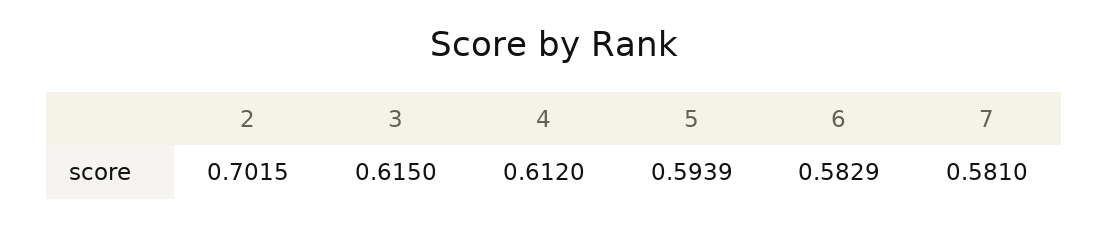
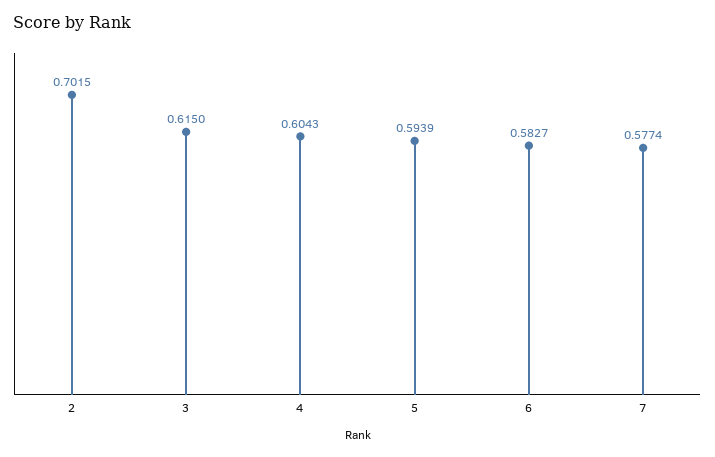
  {
    "2": 0.7015,
    "3": 0.615,
-   "4": 0.612,
+   "4": 0.6043,
    "5": 0.5939,
-   "6": 0.5829,
+   "6": 0.5827,
-   "7": 0.581
+   "7": 0.5774
  }

